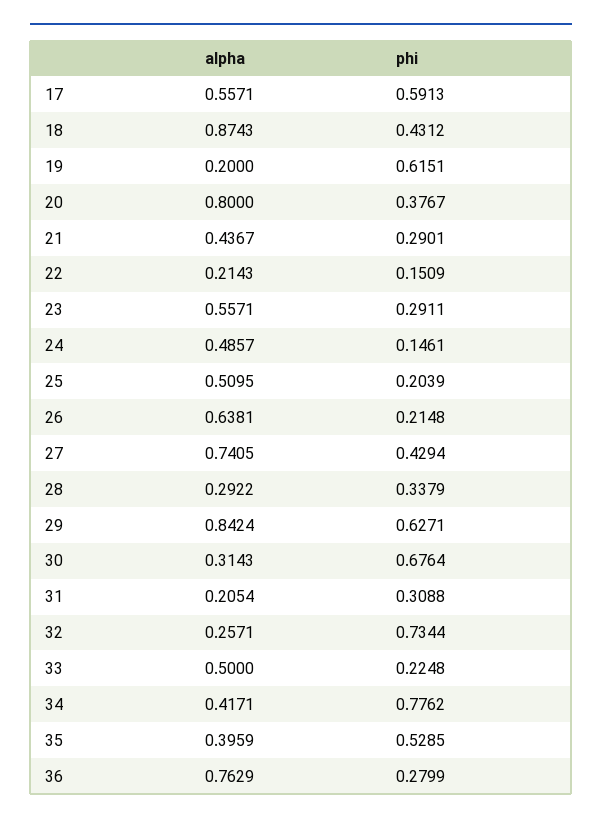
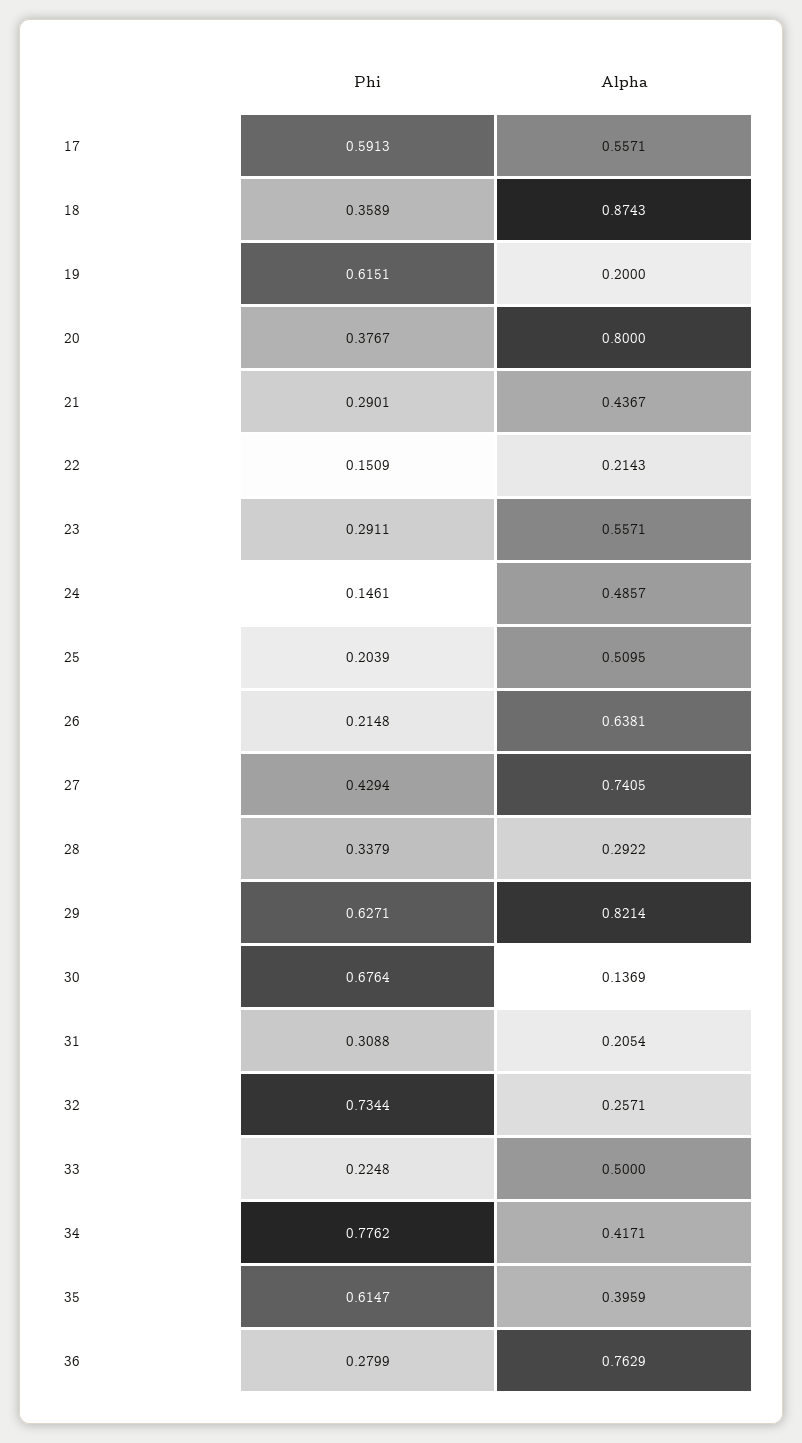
  {
    "alpha": {
      "17": 0.5571,
      "18": 0.8743,
      "19": 0.2,
      "20": 0.8,
      "21": 0.4367,
      "22": 0.2143,
      "23": 0.5571,
      "24": 0.4857,
      "25": 0.5095,
      "26": 0.6381,
      "27": 0.7405,
      "28": 0.2922,
-     "29": 0.8424,
+     "29": 0.8214,
-     "30": 0.3143,
+     "30": 0.1369,
      "31": 0.2054,
      "32": 0.2571,
      "33": 0.5,
      "34": 0.4171,
      "35": 0.3959,
      "36": 0.7629
    },
    "phi": {
      "17": 0.5913,
-     "18": 0.4312,
+     "18": 0.3589,
      "19": 0.6151,
      "20": 0.3767,
      "21": 0.2901,
      "22": 0.1509,
      "23": 0.2911,
      "24": 0.1461,
      "25": 0.2039,
      "26": 0.2148,
      "27": 0.4294,
      "28": 0.3379,
      "29": 0.6271,
      "30": 0.6764,
      "31": 0.3088,
      "32": 0.7344,
      "33": 0.2248,
      "34": 0.7762,
-     "35": 0.5285,
+     "35": 0.6147,
      "36": 0.2799
    }
  }

